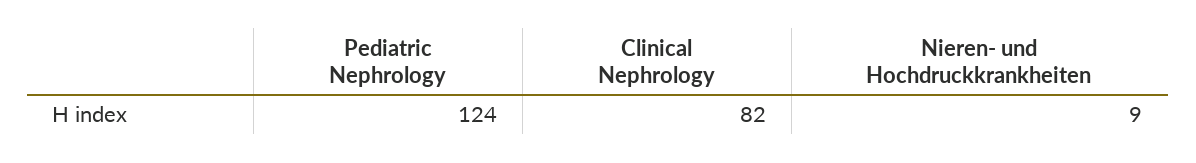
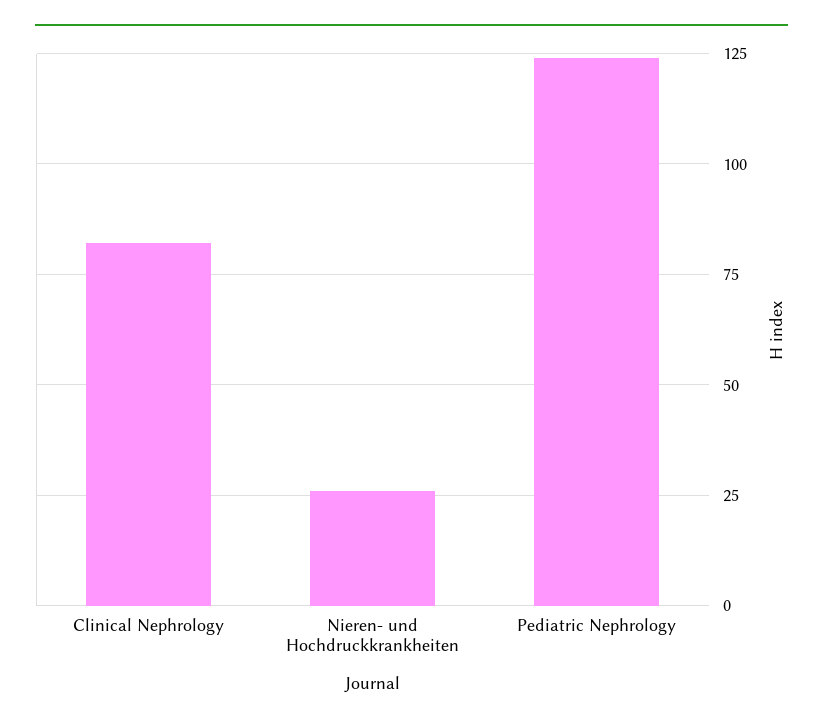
  {
    "Pediatric Nephrology": 124,
    "Clinical Nephrology": 82,
-   "Nieren- und Hochdruckkrankheiten": 9
+   "Nieren- und Hochdruckkrankheiten": 25
  }

